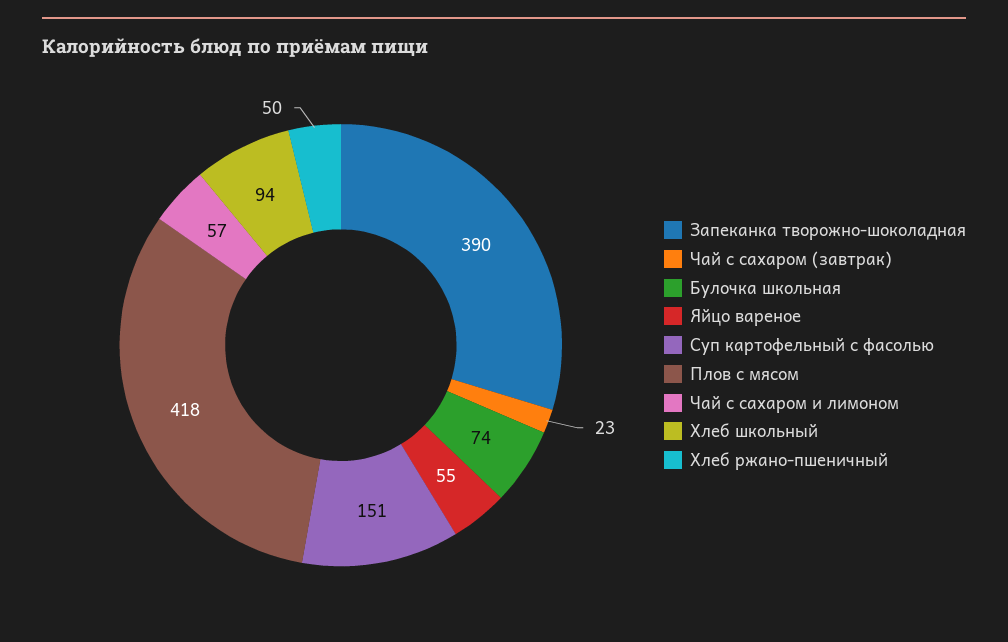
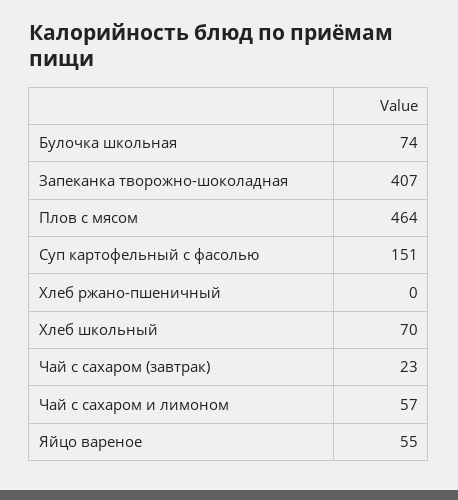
  {
-   "Запеканка творожно-шоколадная": 390,
+   "Запеканка творожно-шоколадная": 407,
    "Чай с сахаром (завтрак)": 23,
    "Булочка школьная": 74,
    "Яйцо вареное": 55,
    "Суп картофельный с фасолью": 151,
-   "Плов с мясом": 418,
+   "Плов с мясом": 464,
    "Чай с сахаром и лимоном": 57,
-   "Хлеб школьный": 94,
+   "Хлеб школьный": 70,
-   "Хлеб ржано-пшеничный": 50
+   "Хлеб ржано-пшеничный": 0
  }

